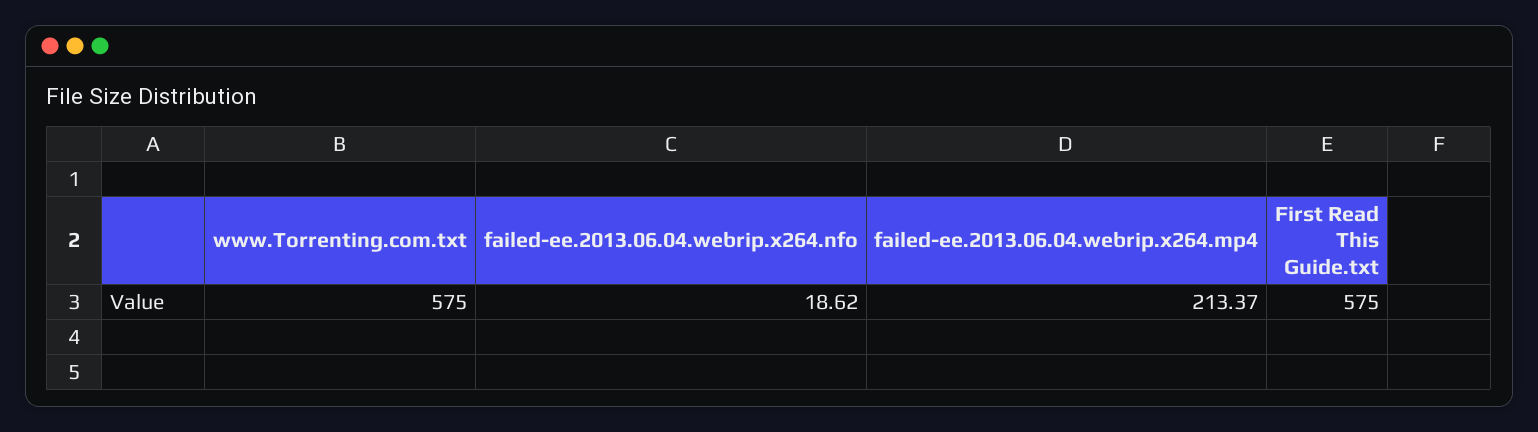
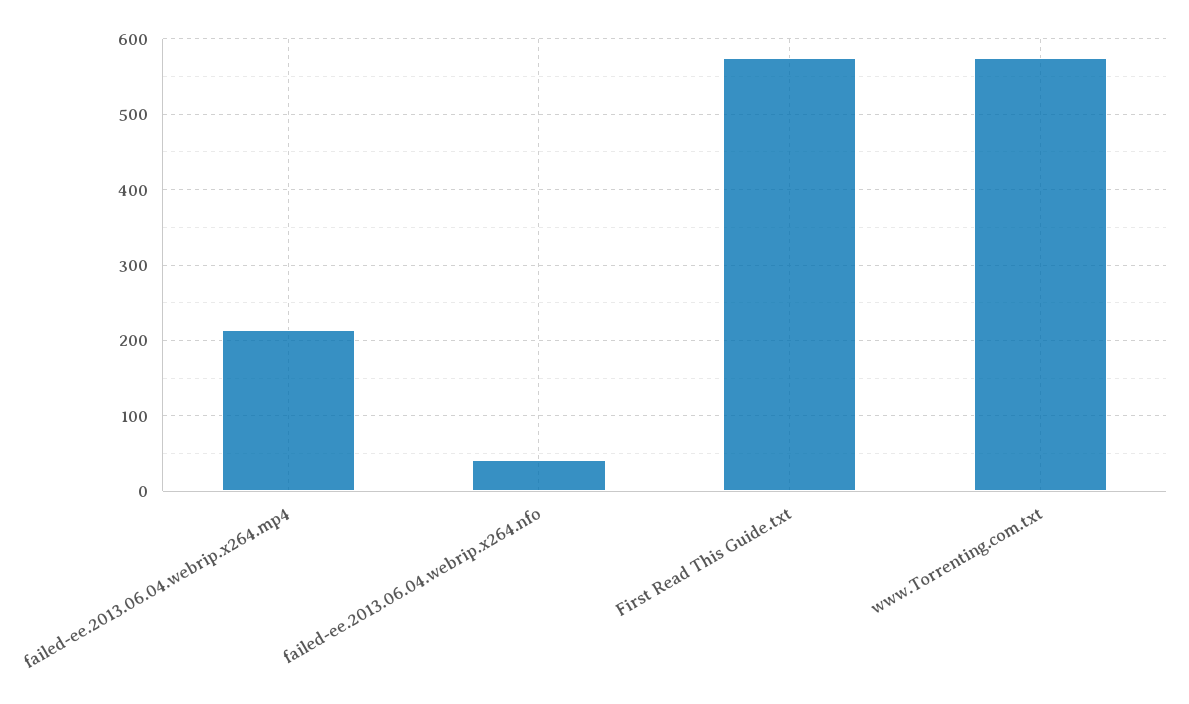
  {
    "www.Torrenting.com.txt": 575,
-   "failed-ee.2013.06.04.webrip.x264.nfo": 18.62,
+   "failed-ee.2013.06.04.webrip.x264.nfo": 40,
    "failed-ee.2013.06.04.webrip.x264.mp4": 213.37,
    "First Read This Guide.txt": 575
  }

